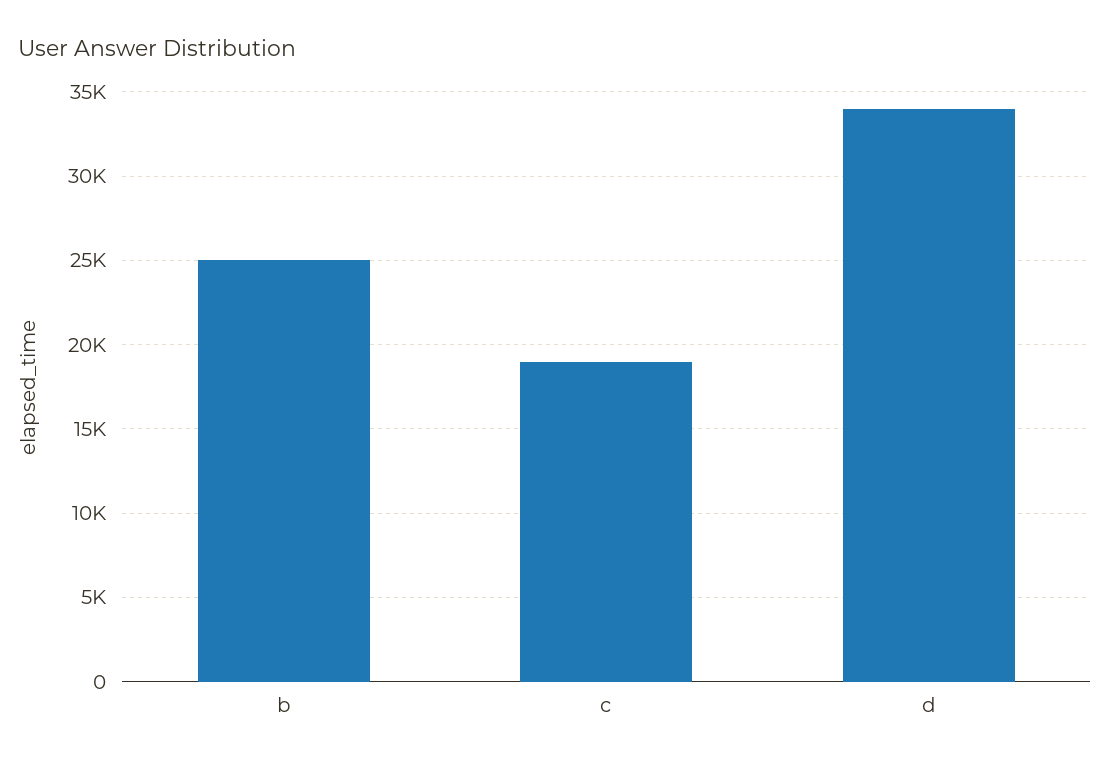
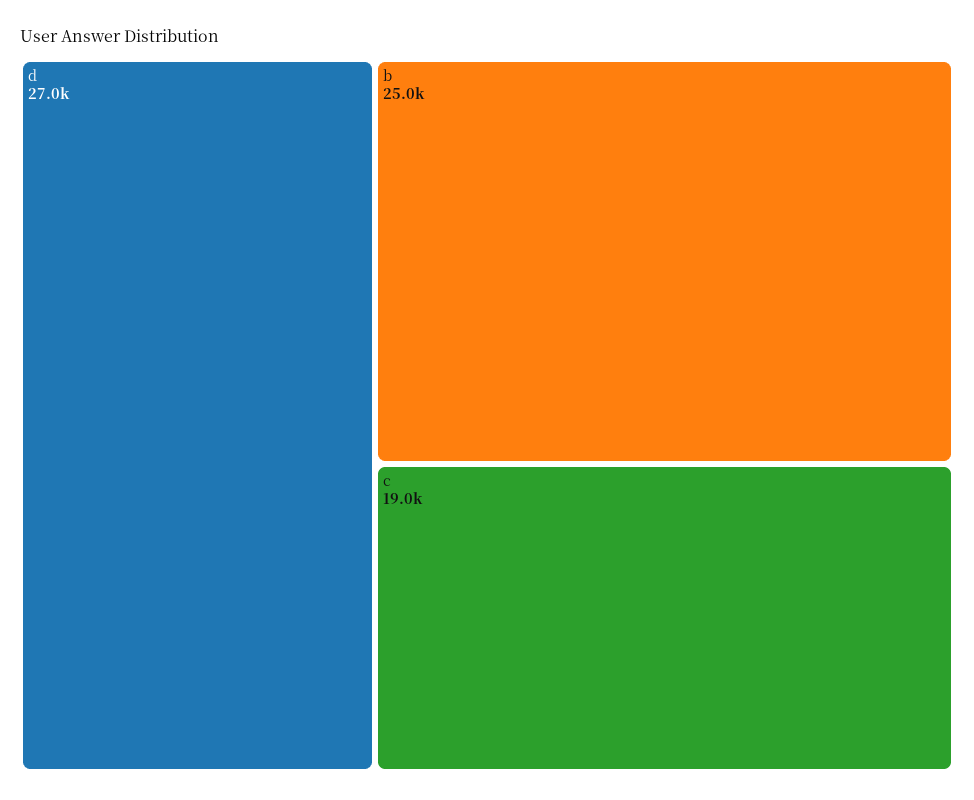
  {
    "b": 25000,
    "c": 19000,
-   "d": 34000
+   "d": 27000
  }

